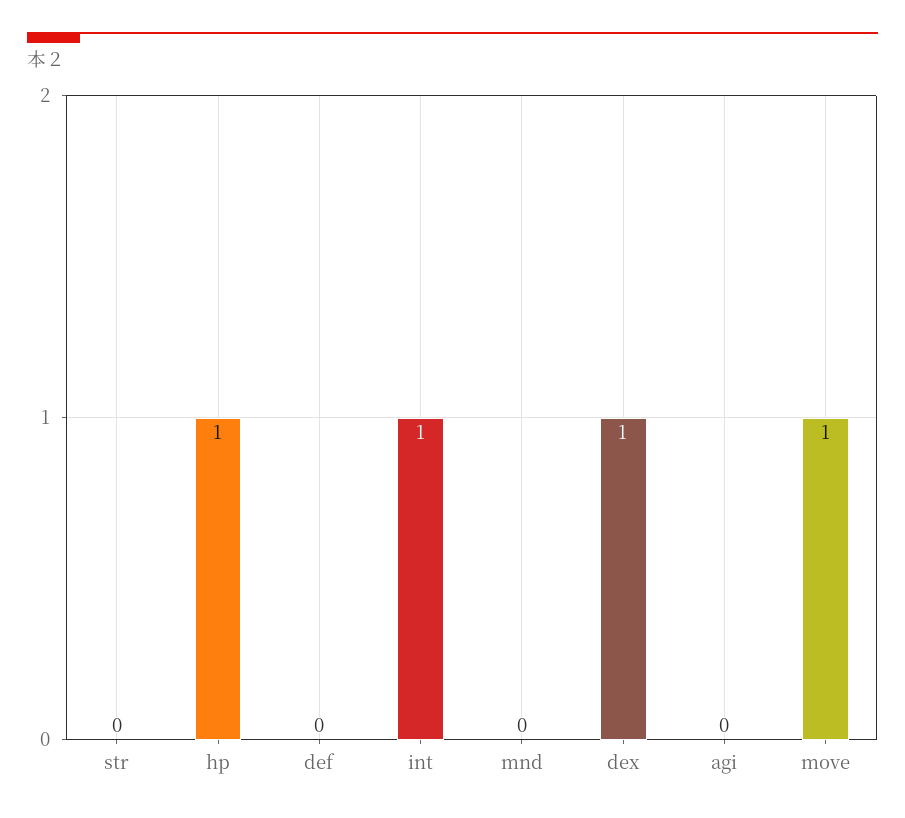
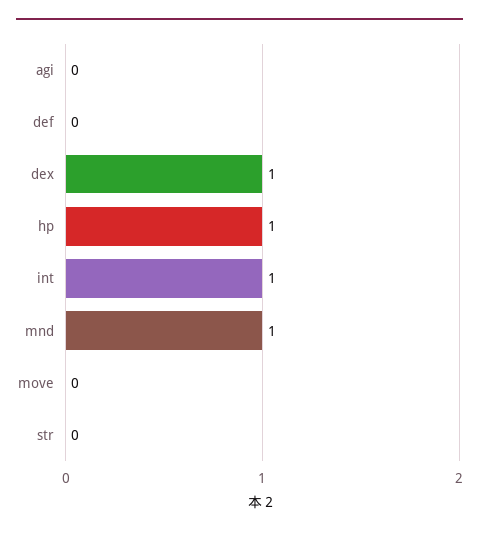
  {
    "str": 0,
    "hp": 1,
    "def": 0,
    "int": 1,
-   "mnd": 0,
+   "mnd": 1,
    "dex": 1,
    "agi": 0,
-   "move": 1
+   "move": 0
  }

